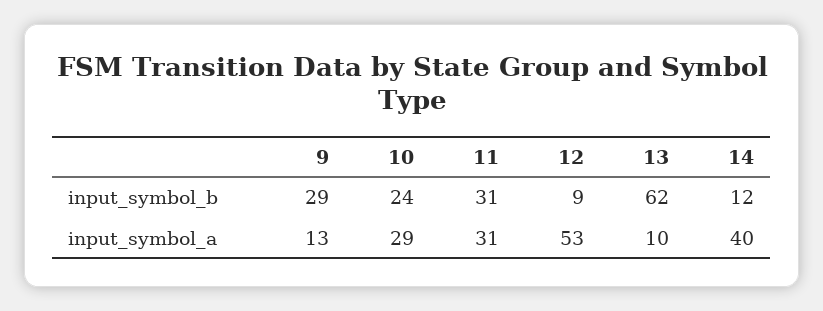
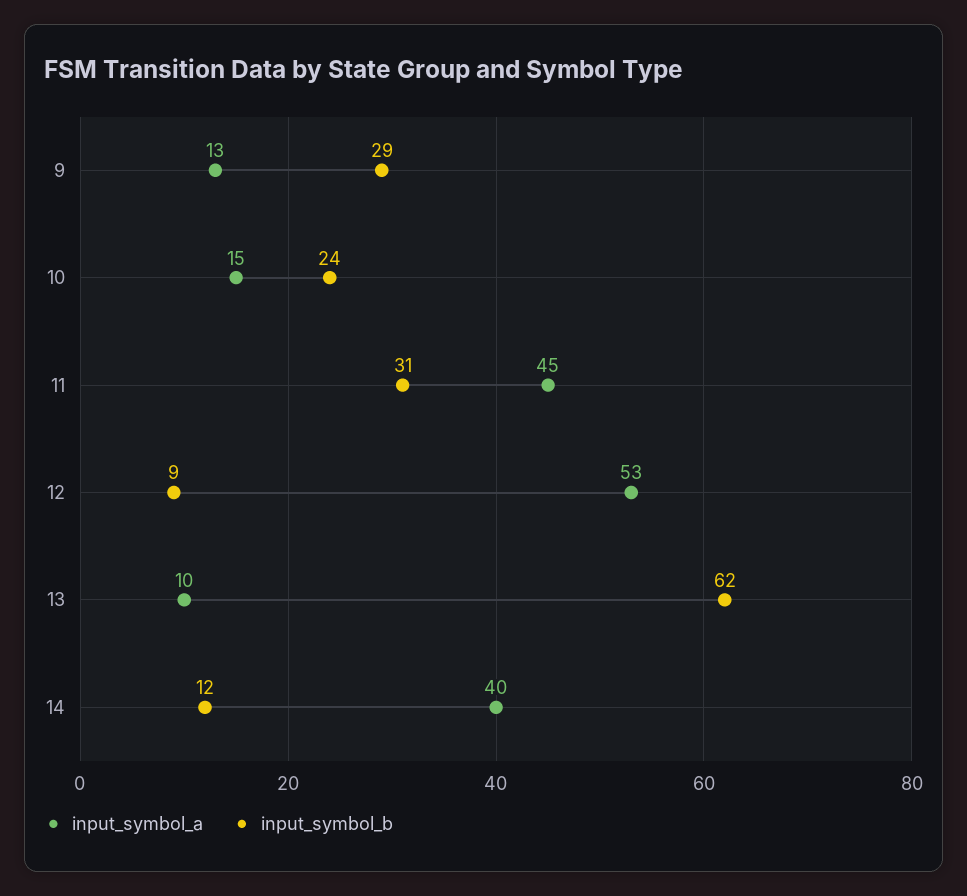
  {
    "input_symbol_b": {
      "9": 29,
      "10": 24,
      "11": 31,
      "12": 9,
      "13": 62,
      "14": 12
    },
    "input_symbol_a": {
      "9": 13,
-     "10": 29,
+     "10": 15,
-     "11": 31,
+     "11": 45,
      "12": 53,
      "13": 10,
      "14": 40
    }
  }

